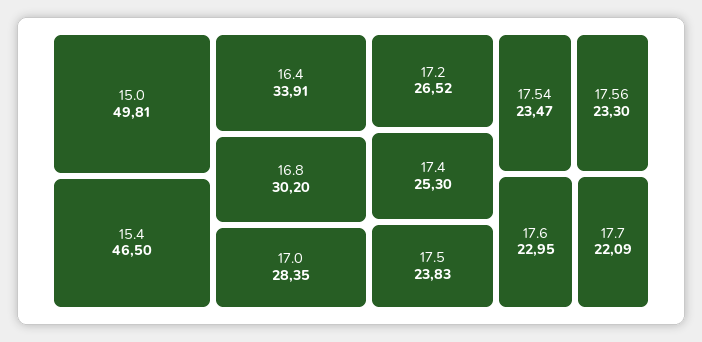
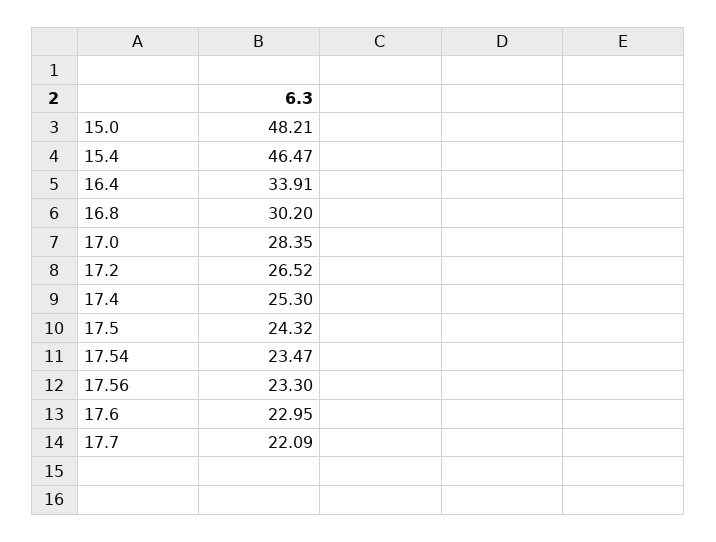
  {
-   "15.0": 49.81,
+   "15.0": 48.21,
-   "15.4": 46.5,
+   "15.4": 46.47,
    "16.4": 33.91,
    "16.8": 30.2,
    "17.0": 28.35,
    "17.2": 26.52,
    "17.4": 25.3,
-   "17.5": 23.83,
+   "17.5": 24.32,
    "17.54": 23.47,
    "17.56": 23.3,
    "17.6": 22.95,
    "17.7": 22.09
  }

